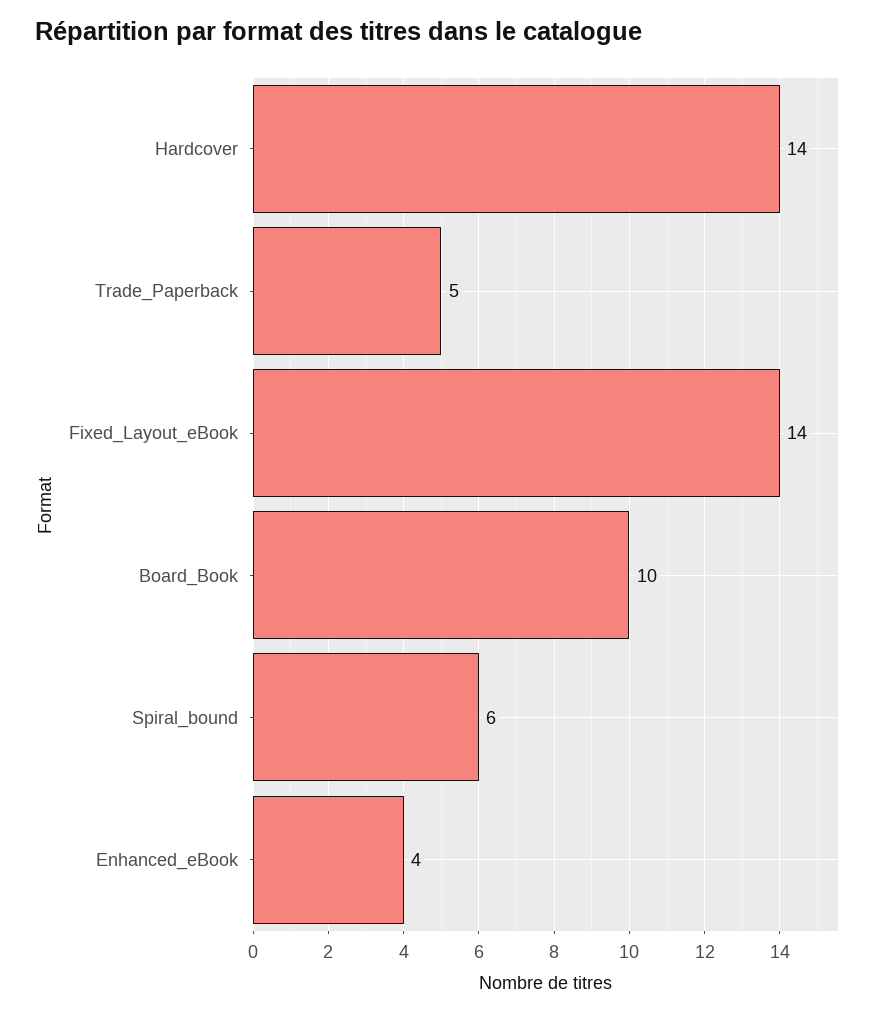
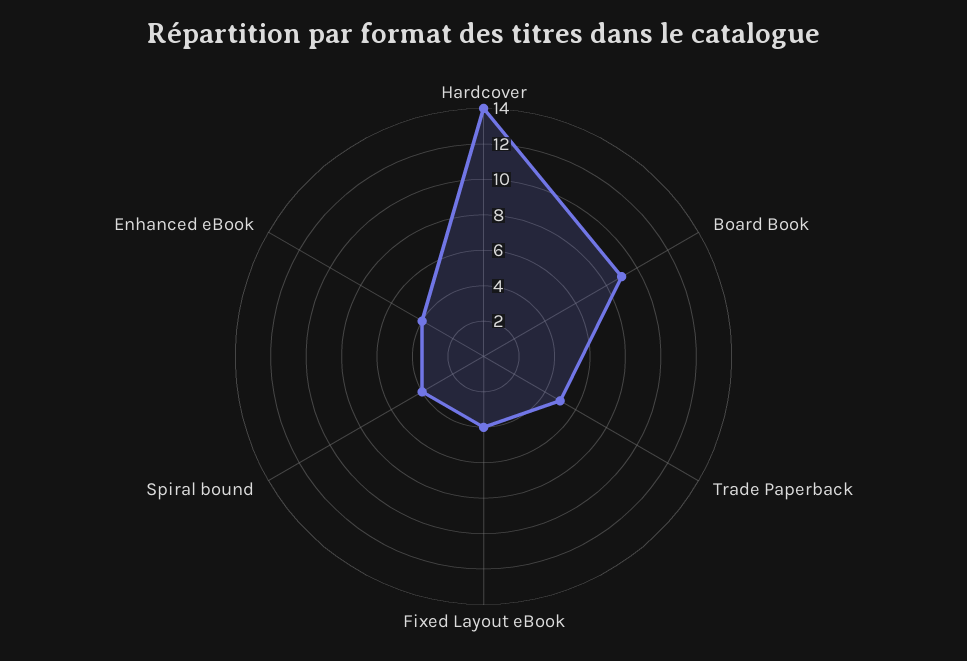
  {
    "Hardcover": 14,
    "Trade_Paperback": 5,
-   "Fixed_Layout_eBook": 14,
+   "Fixed_Layout_eBook": 4,
-   "Board_Book": 10,
+   "Board_Book": 9,
-   "Spiral_bound": 6,
+   "Spiral_bound": 4,
    "Enhanced_eBook": 4
  }

